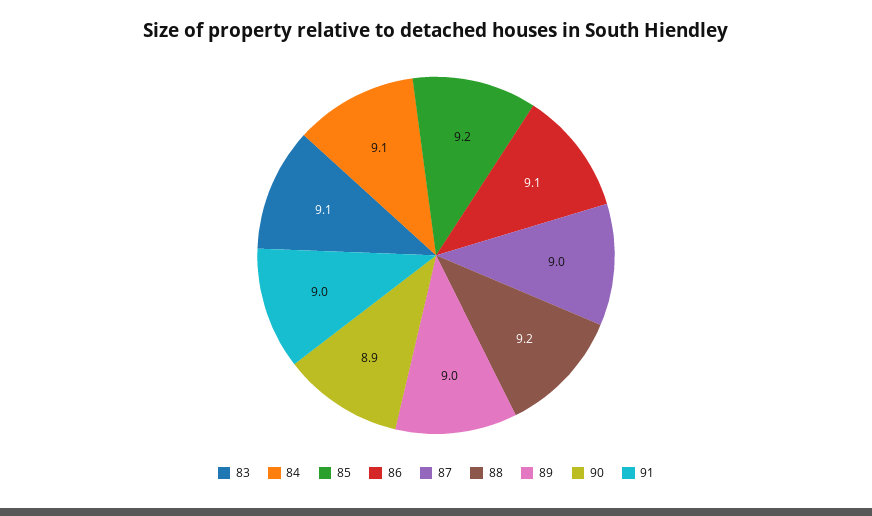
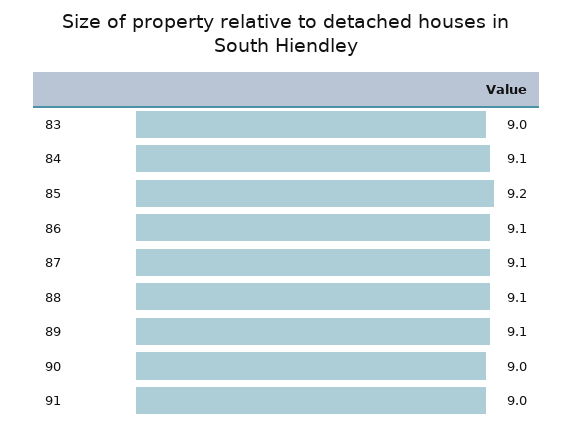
  {
-   "83": 9.1,
+   "83": 9,
    "84": 9.1,
    "85": 9.2,
    "86": 9.1,
-   "87": 9,
+   "87": 9.1,
-   "88": 9.2,
+   "88": 9.1,
-   "89": 9,
+   "89": 9.1,
-   "90": 8.9,
+   "90": 9,
    "91": 9
  }

